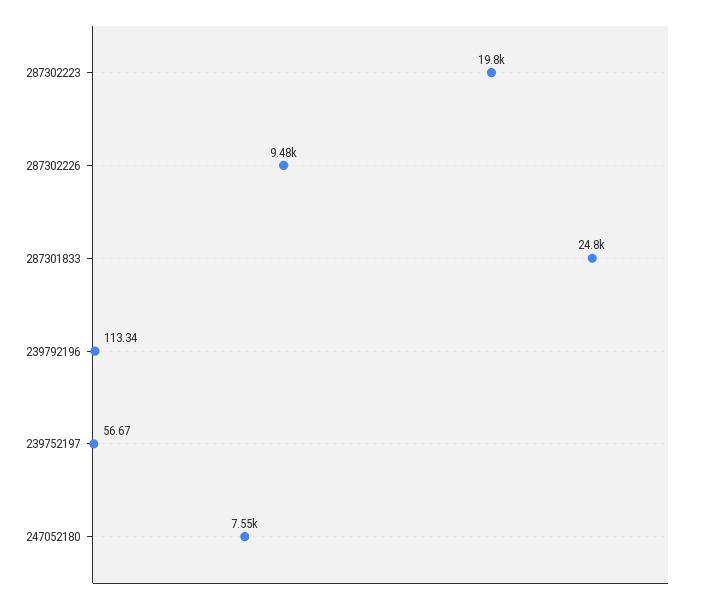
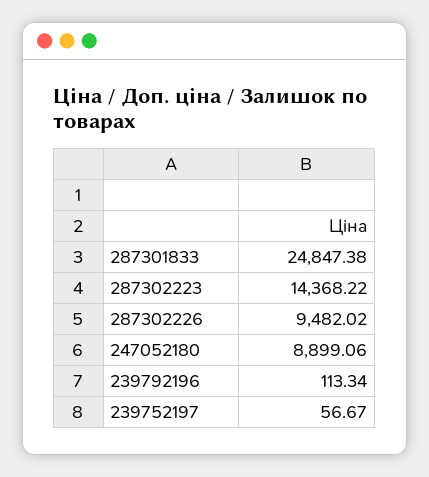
  {
-   "287302223": 19800,
+   "287302223": 14368.22,
    "287302226": 9482.02,
    "287301833": 24847.38,
    "239792196": 113.34,
    "239752197": 56.67,
-   "247052180": 7550
+   "247052180": 8899.06
  }

